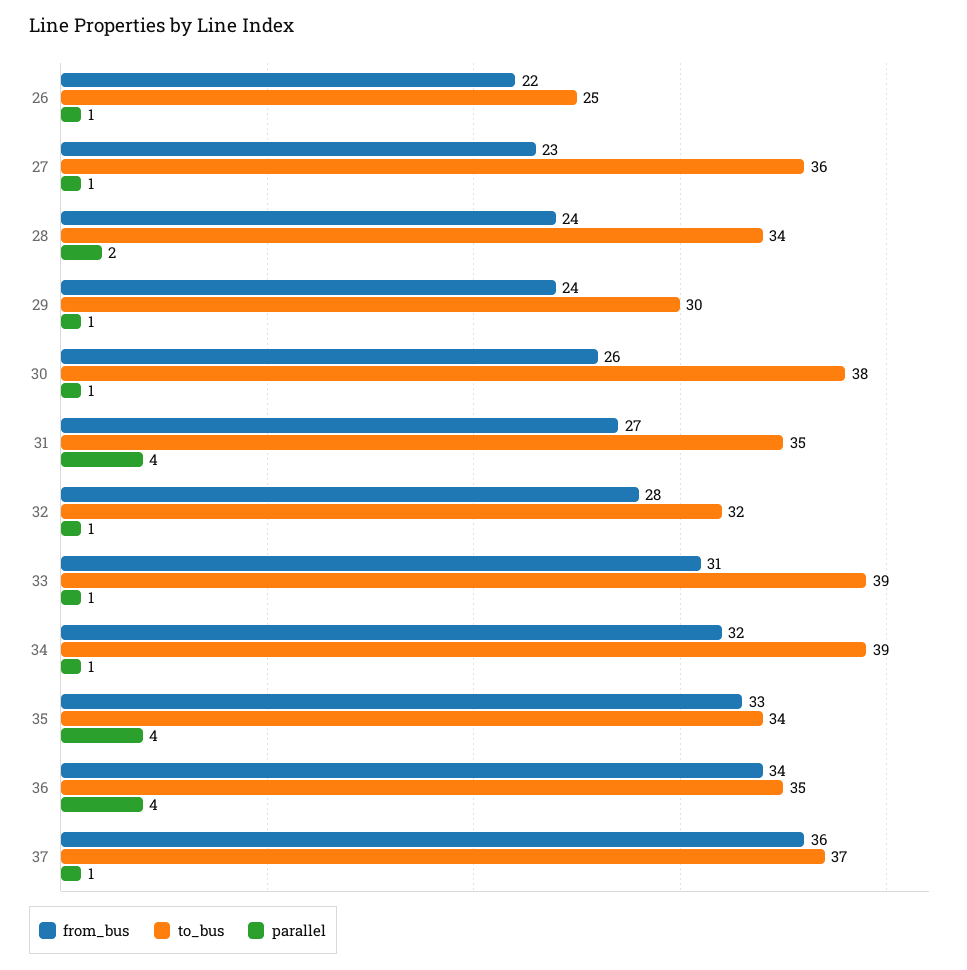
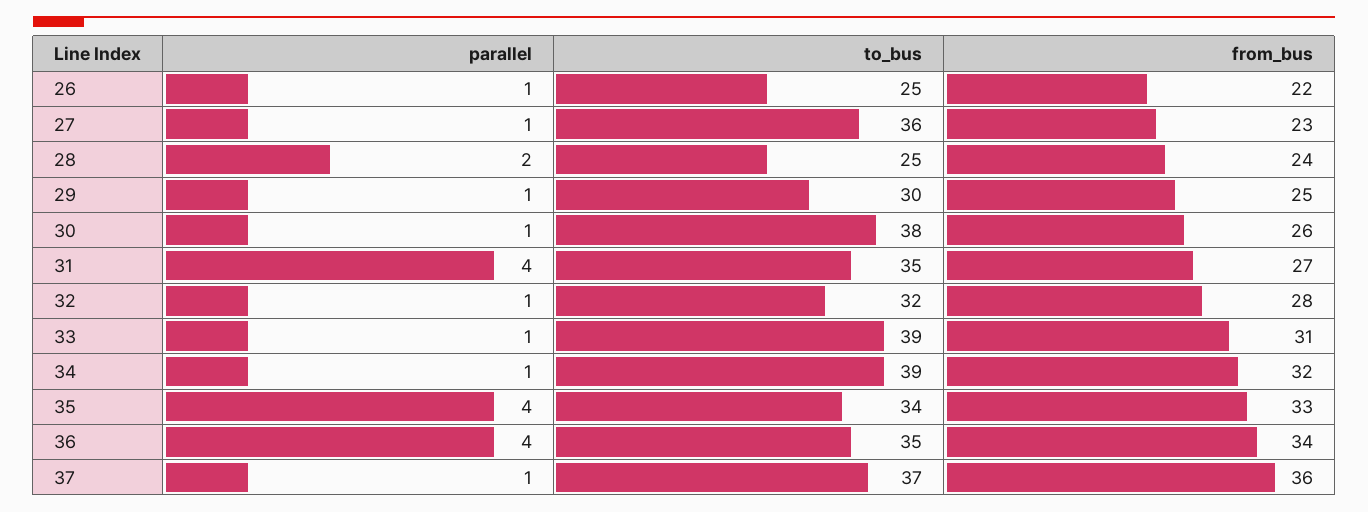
  {
    "from_bus": {
      "26": 22,
      "27": 23,
      "28": 24,
-     "29": 24,
+     "29": 25,
      "30": 26,
      "31": 27,
      "32": 28,
      "33": 31,
      "34": 32,
      "35": 33,
      "36": 34,
      "37": 36
    },
    "to_bus": {
      "26": 25,
      "27": 36,
-     "28": 34,
+     "28": 25,
      "29": 30,
      "30": 38,
      "31": 35,
      "32": 32,
      "33": 39,
      "34": 39,
      "35": 34,
      "36": 35,
      "37": 37
    },
    "parallel": {
      "26": 1,
      "27": 1,
      "28": 2,
      "29": 1,
      "30": 1,
      "31": 4,
      "32": 1,
      "33": 1,
      "34": 1,
      "35": 4,
      "36": 4,
      "37": 1
    }
  }

